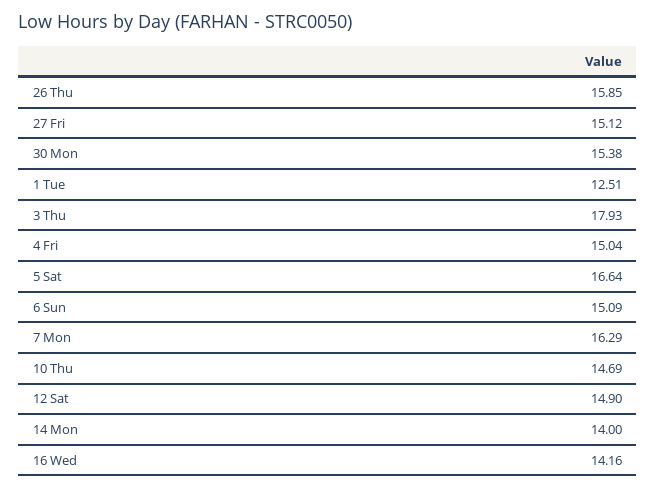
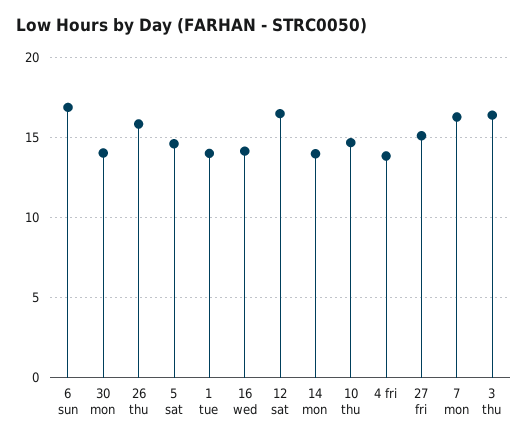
  {
    "26 Thu": 15.85,
    "27 Fri": 15.12,
-   "30 Mon": 15.38,
+   "30 Mon": 14,
-   "1 Tue": 12.51,
+   "1 Tue": 14,
-   "3 Thu": 17.93,
+   "3 Thu": 16.5,
-   "4 Fri": 15.04,
+   "4 Fri": 14,
-   "5 Sat": 16.64,
+   "5 Sat": 14.5,
-   "6 Sun": 15.09,
+   "6 Sun": 17,
    "7 Mon": 16.29,
    "10 Thu": 14.69,
-   "12 Sat": 14.9,
+   "12 Sat": 16.5,
    "14 Mon": 14,
    "16 Wed": 14.16
  }

